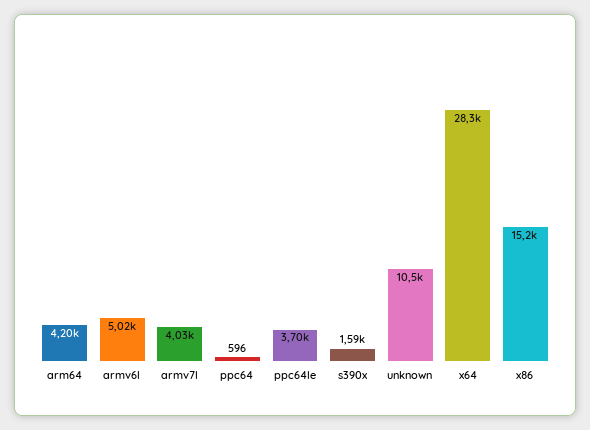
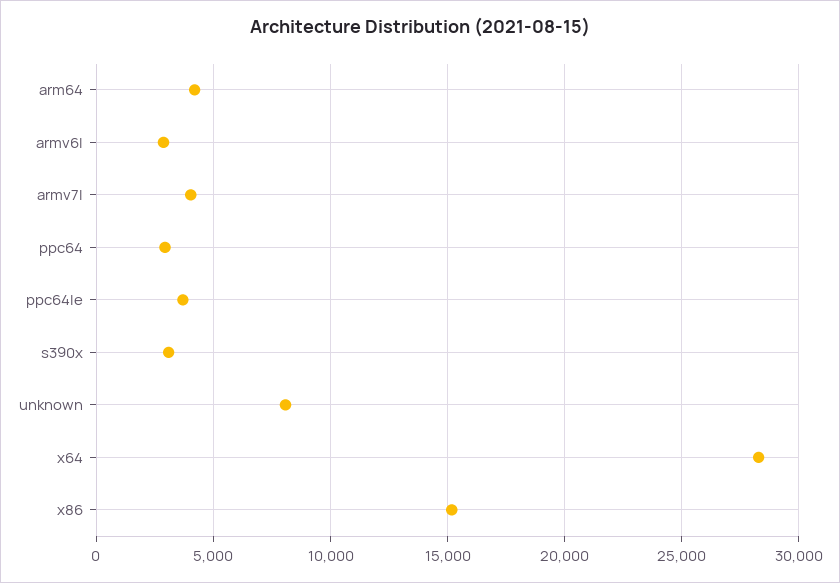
  {
    "arm64": 4200,
-   "armv6l": 5020,
+   "armv6l": 3000,
    "armv7l": 4030,
-   "ppc64": 596,
+   "ppc64": 3000,
    "ppc64le": 3700,
-   "s390x": 1590,
+   "s390x": 3000,
-   "unknown": 10500,
+   "unknown": 8000,
    "x64": 28300,
    "x86": 15200
  }

